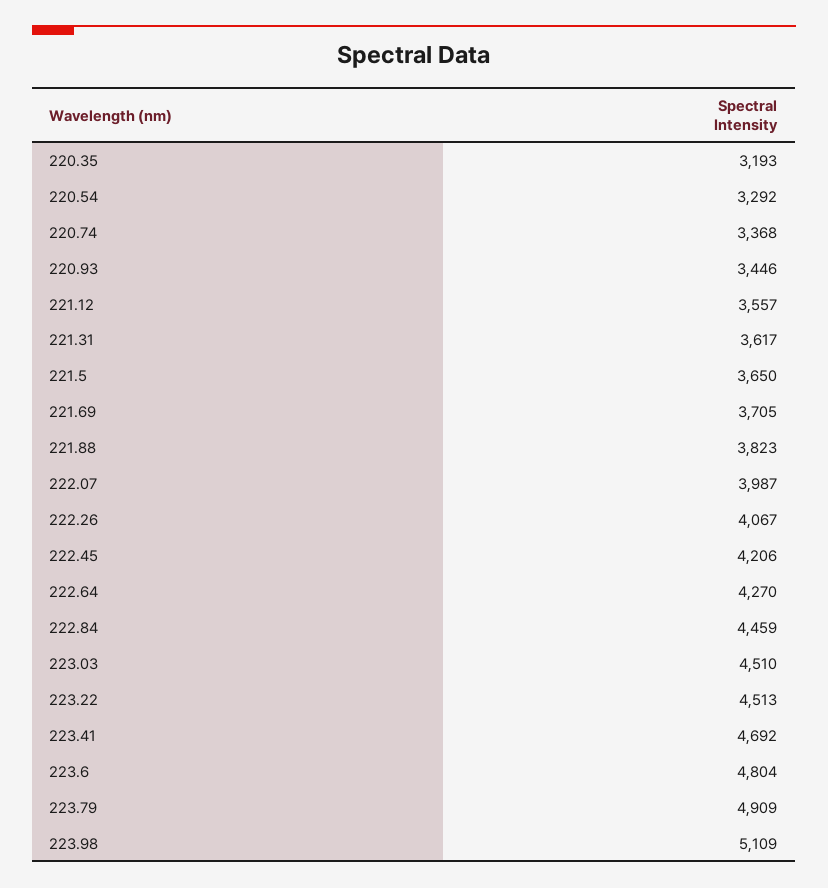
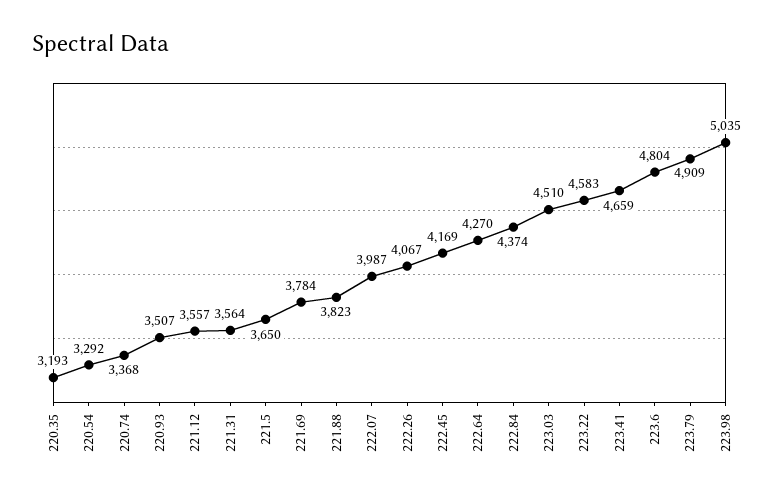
  {
    "220.35": 3193,
    "220.54": 3292,
    "220.74": 3368,
-   "220.93": 3446,
+   "220.93": 3507,
    "221.12": 3557,
-   "221.31": 3617,
+   "221.31": 3564,
    "221.5": 3650,
-   "221.69": 3705,
+   "221.69": 3784,
    "221.88": 3823,
    "222.07": 3987,
    "222.26": 4067,
-   "222.45": 4206,
+   "222.45": 4169,
    "222.64": 4270,
-   "222.84": 4459,
+   "222.84": 4374,
    "223.03": 4510,
-   "223.22": 4513,
+   "223.22": 4583,
-   "223.41": 4692,
+   "223.41": 4659,
    "223.6": 4804,
    "223.79": 4909,
-   "223.98": 5109
+   "223.98": 5035
  }

